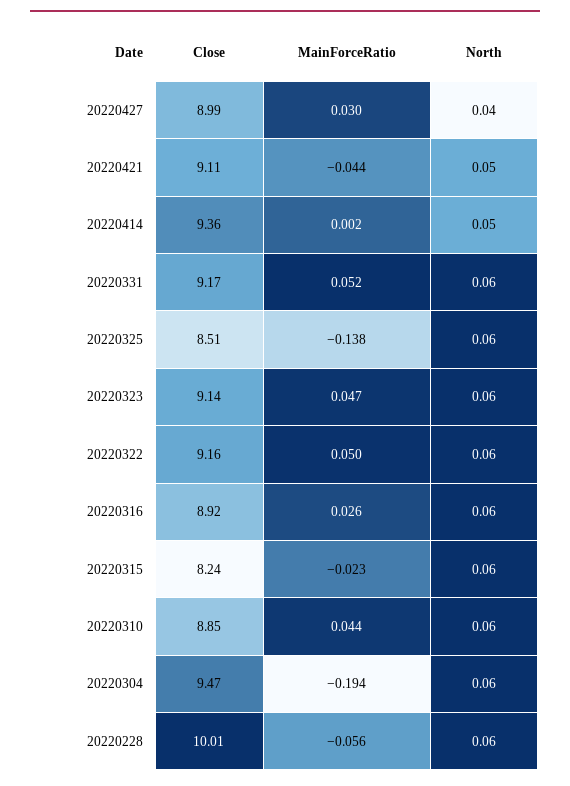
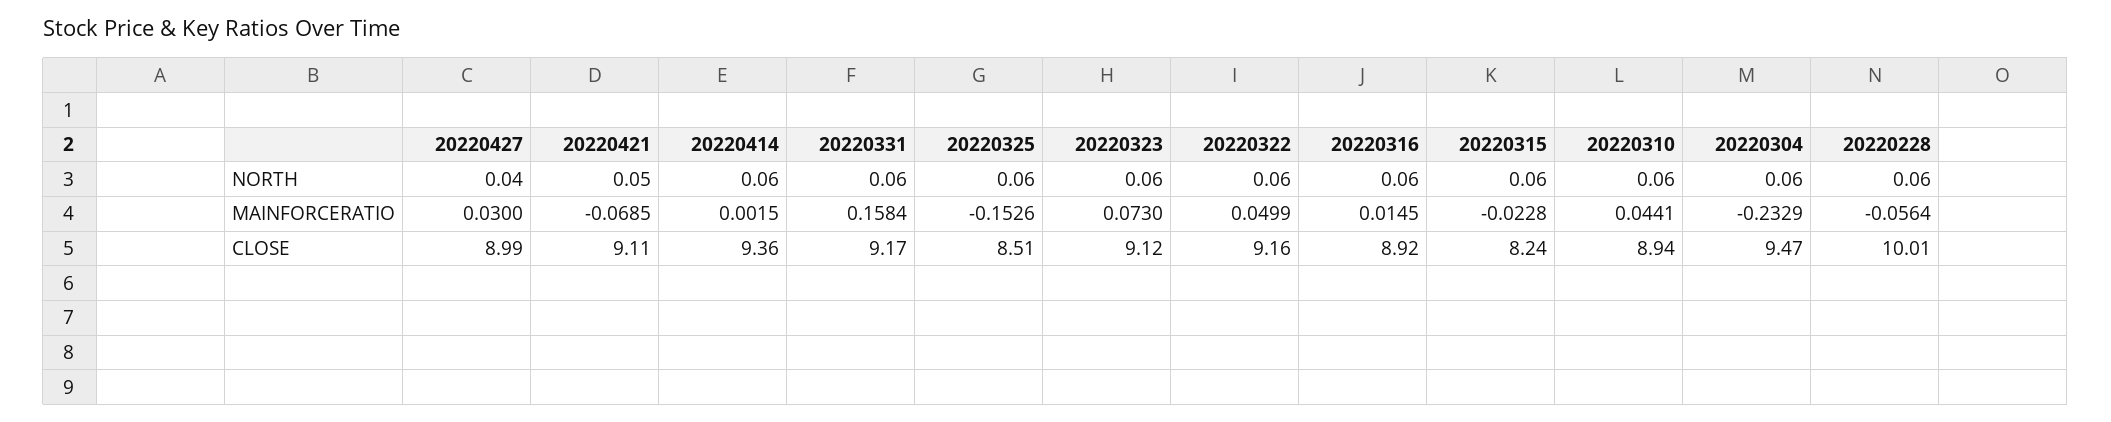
  {
    "Close": {
      "20220427": 8.99,
      "20220421": 9.11,
      "20220414": 9.36,
      "20220331": 9.17,
      "20220325": 8.51,
-     "20220323": 9.14,
+     "20220323": 9.12,
      "20220322": 9.16,
      "20220316": 8.92,
      "20220315": 8.24,
-     "20220310": 8.85,
+     "20220310": 8.94,
      "20220304": 9.47,
      "20220228": 10.01
    },
    "MainForceRatio": {
      "20220427": 0.03,
-     "20220421": -0.044,
+     "20220421": -0.0685,
      "20220414": 0.0015,
-     "20220331": 0.052,
+     "20220331": 0.1584,
-     "20220325": -0.138,
+     "20220325": -0.1526,
-     "20220323": 0.047,
+     "20220323": 0.073,
      "20220322": 0.0499,
-     "20220316": 0.026,
+     "20220316": 0.0145,
      "20220315": -0.0228,
      "20220310": 0.0441,
-     "20220304": -0.194,
+     "20220304": -0.2329,
      "20220228": -0.0564
    },
    "North": {
      "20220427": 0.04,
      "20220421": 0.05,
-     "20220414": 0.05,
+     "20220414": 0.06,
      "20220331": 0.06,
      "20220325": 0.06,
      "20220323": 0.06,
      "20220322": 0.06,
      "20220316": 0.06,
      "20220315": 0.06,
      "20220310": 0.06,
      "20220304": 0.06,
      "20220228": 0.06
    }
  }

